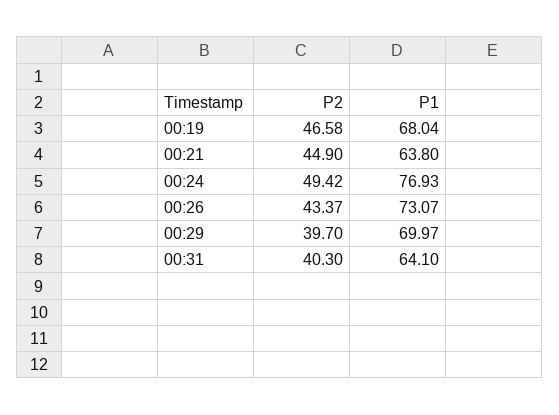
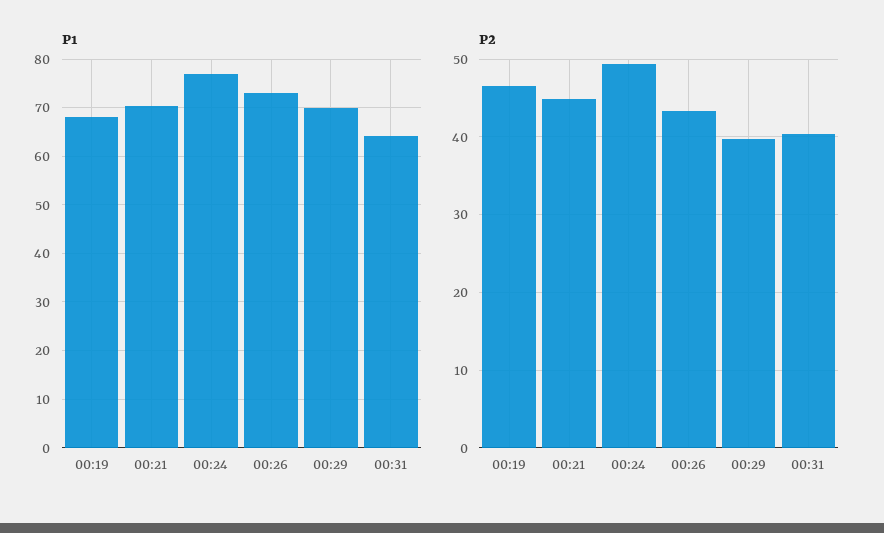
  {
    "P2": {
      "00:19": 46.58,
      "00:21": 44.9,
      "00:24": 49.42,
      "00:26": 43.37,
      "00:29": 39.7,
      "00:31": 40.3
    },
    "P1": {
      "00:19": 68.04,
-     "00:21": 63.8,
+     "00:21": 70,
      "00:24": 76.93,
      "00:26": 73.07,
      "00:29": 69.97,
      "00:31": 64.1
    }
  }

